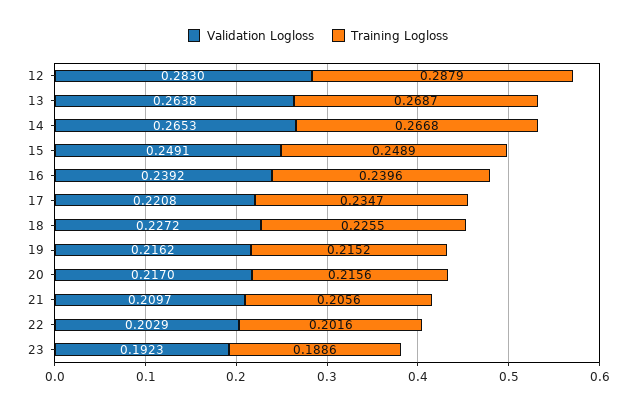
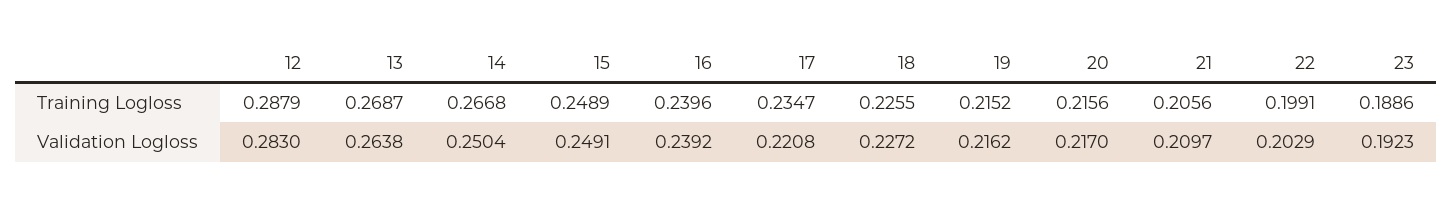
  {
    "Validation Logloss": {
      "12": 0.283,
      "13": 0.2638,
-     "14": 0.2653,
+     "14": 0.2504,
      "15": 0.2491,
      "16": 0.2392,
      "17": 0.2208,
      "18": 0.2272,
      "19": 0.2162,
      "20": 0.217,
      "21": 0.2097,
      "22": 0.2029,
      "23": 0.1923
    },
    "Training Logloss": {
      "12": 0.2879,
      "13": 0.2687,
      "14": 0.2668,
      "15": 0.2489,
      "16": 0.2396,
      "17": 0.2347,
      "18": 0.2255,
      "19": 0.2152,
      "20": 0.2156,
      "21": 0.2056,
-     "22": 0.2016,
+     "22": 0.1991,
      "23": 0.1886
    }
  }

